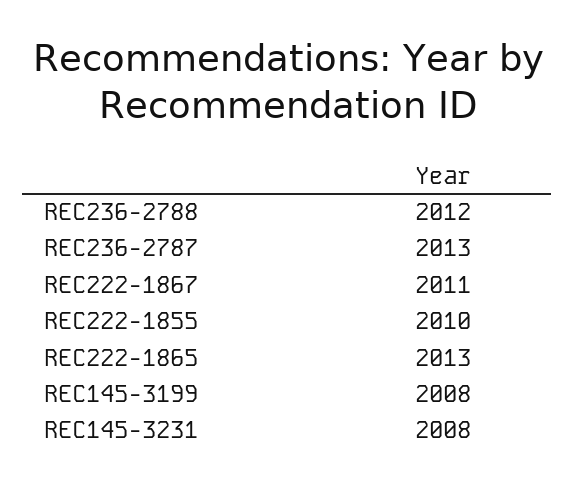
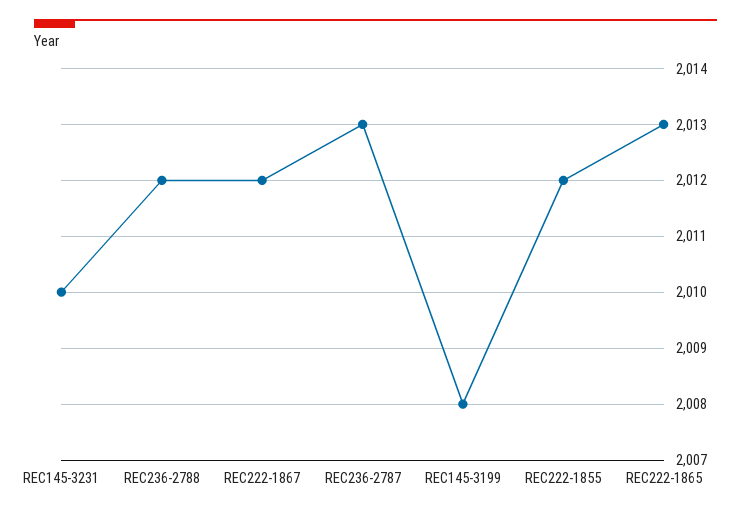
  {
    "REC236-2788": 2012,
    "REC236-2787": 2013,
-   "REC222-1867": 2011,
+   "REC222-1867": 2012,
-   "REC222-1855": 2010,
+   "REC222-1855": 2012,
    "REC222-1865": 2013,
    "REC145-3199": 2008,
-   "REC145-3231": 2008
+   "REC145-3231": 2010
  }

